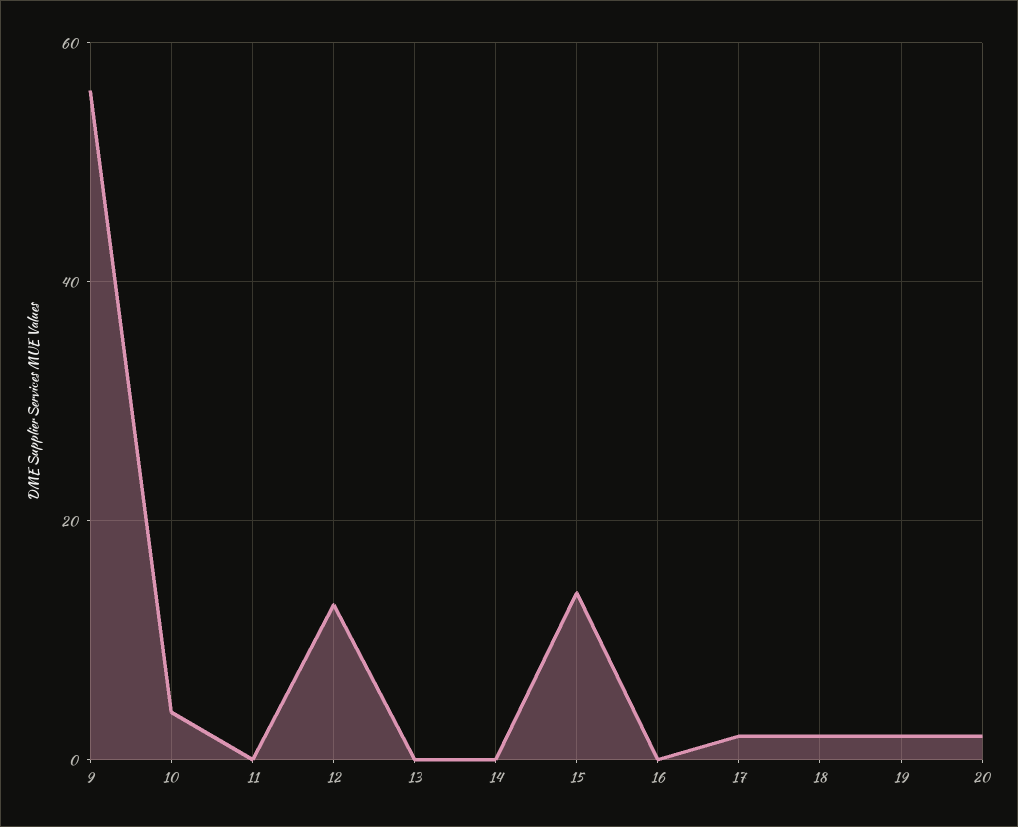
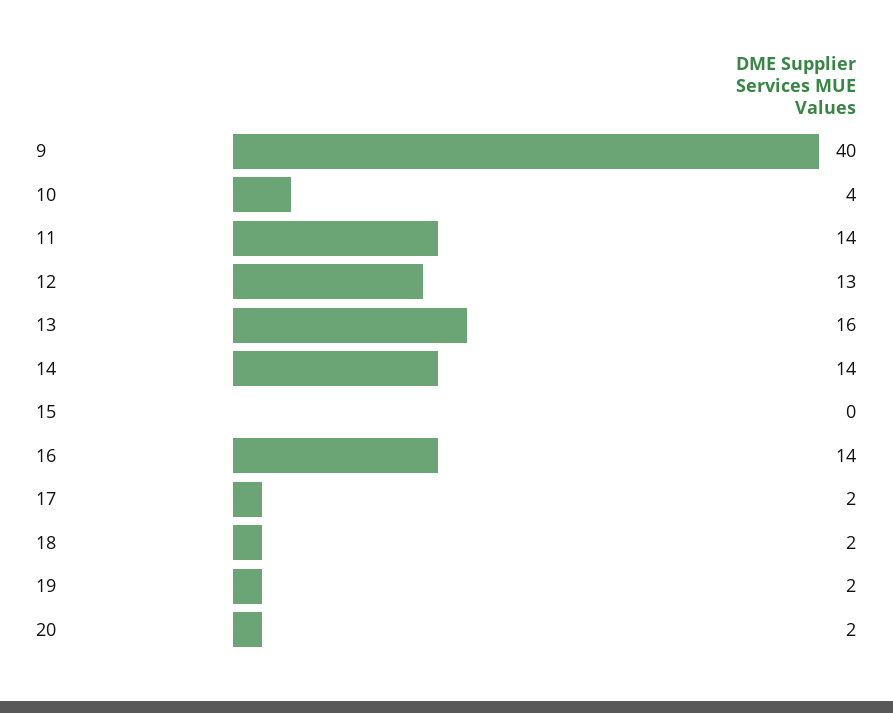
  {
-   "9": 55,
+   "9": 40,
    "10": 4,
-   "11": 0,
+   "11": 14,
    "12": 13,
-   "13": 0,
+   "13": 16,
-   "14": 0,
+   "14": 14,
-   "15": 15,
+   "15": 0,
-   "16": 0,
+   "16": 14,
    "17": 2,
    "18": 2,
    "19": 2,
    "20": 2
  }

